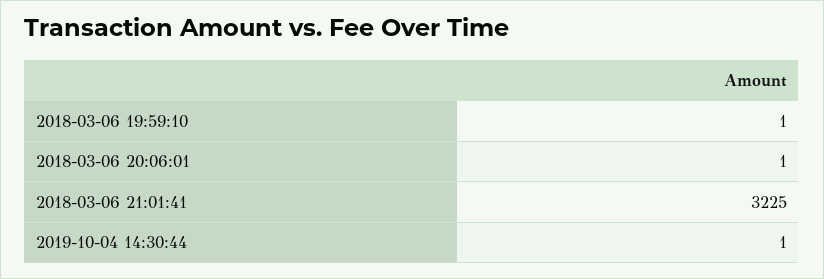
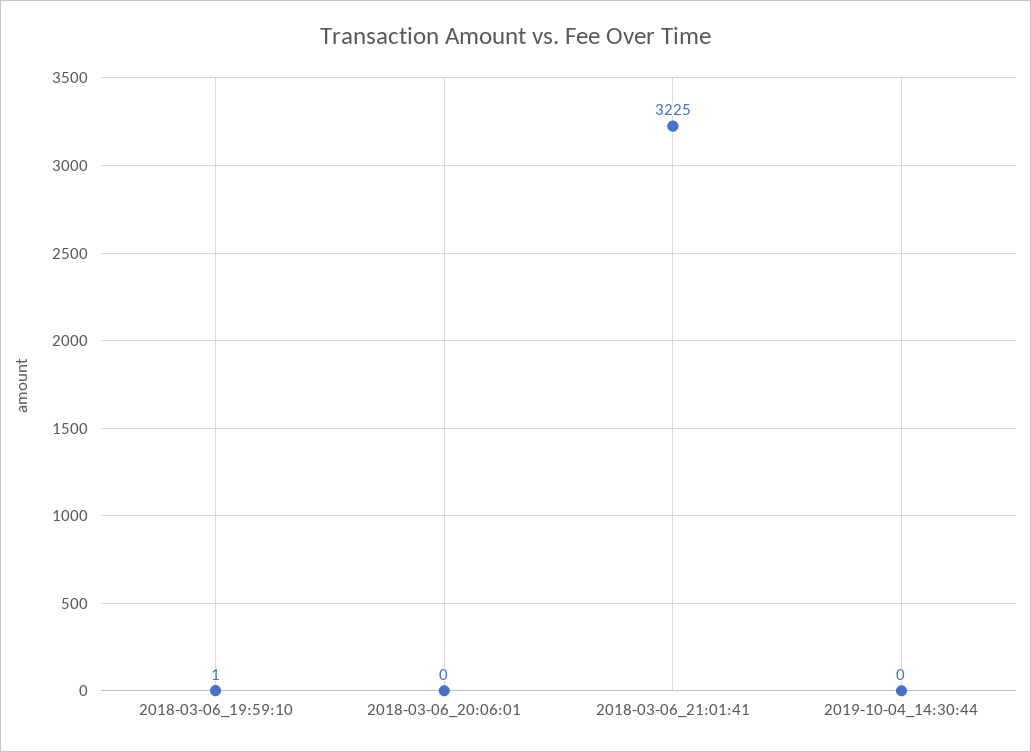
  {
    "2018-03-06 19:59:10": 1,
-   "2018-03-06 20:06:01": 1,
+   "2018-03-06 20:06:01": 0,
    "2018-03-06 21:01:41": 3225,
-   "2019-10-04 14:30:44": 1
+   "2019-10-04 14:30:44": 0
  }

